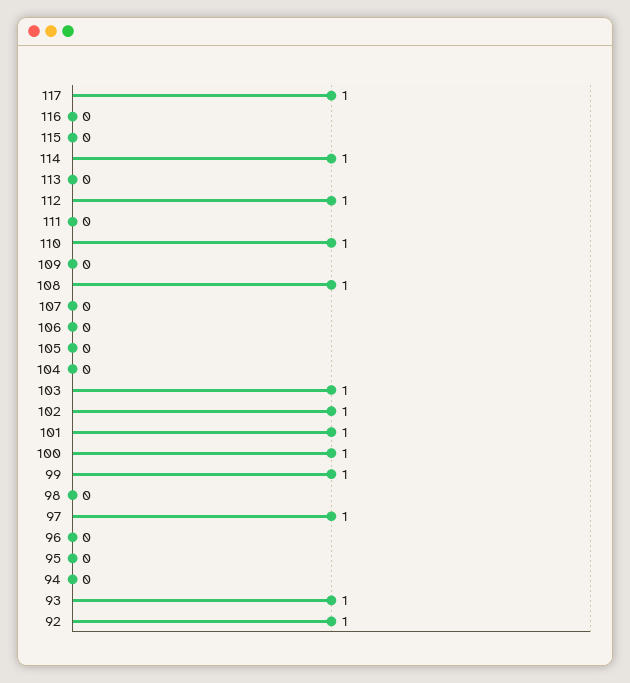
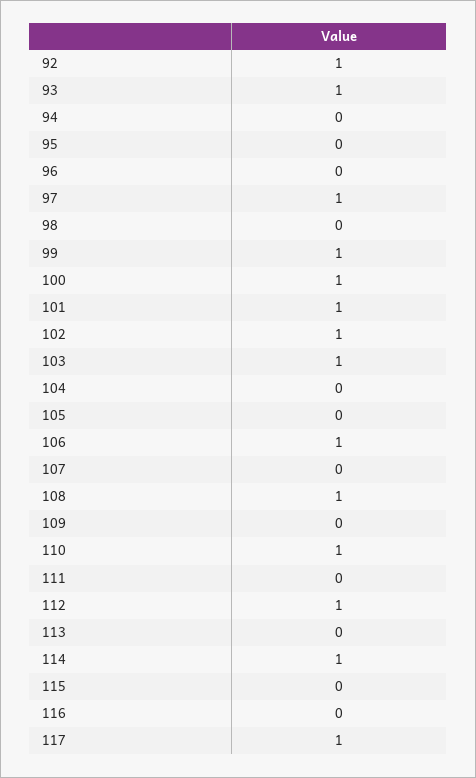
  {
    "117": 1,
    "116": 0,
    "115": 0,
    "114": 1,
    "113": 0,
    "112": 1,
    "111": 0,
    "110": 1,
    "109": 0,
    "108": 1,
    "107": 0,
-   "106": 0,
+   "106": 1,
    "105": 0,
    "104": 0,
    "103": 1,
    "102": 1,
    "101": 1,
    "100": 1,
    "99": 1,
    "98": 0,
    "97": 1,
    "96": 0,
    "95": 0,
    "94": 0,
    "93": 1,
    "92": 1
  }

